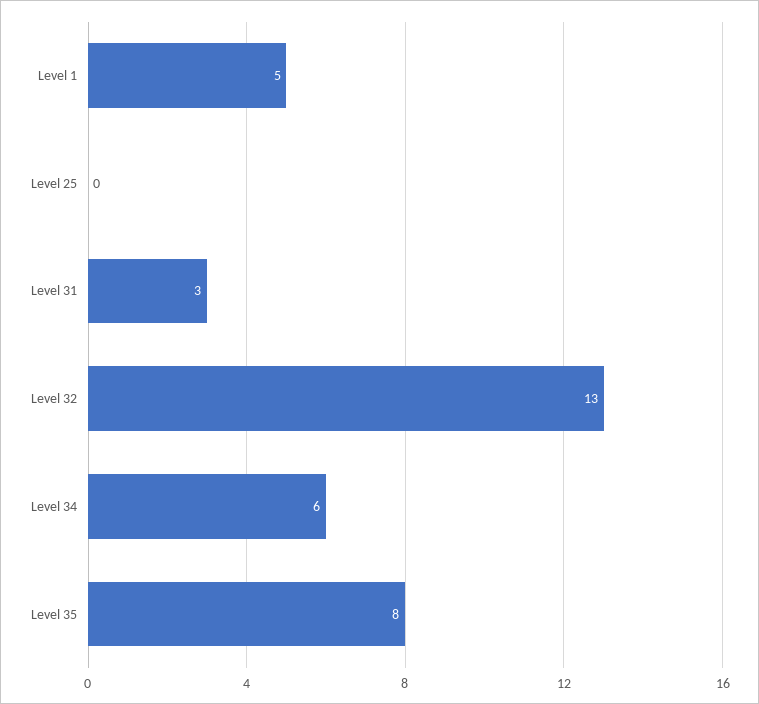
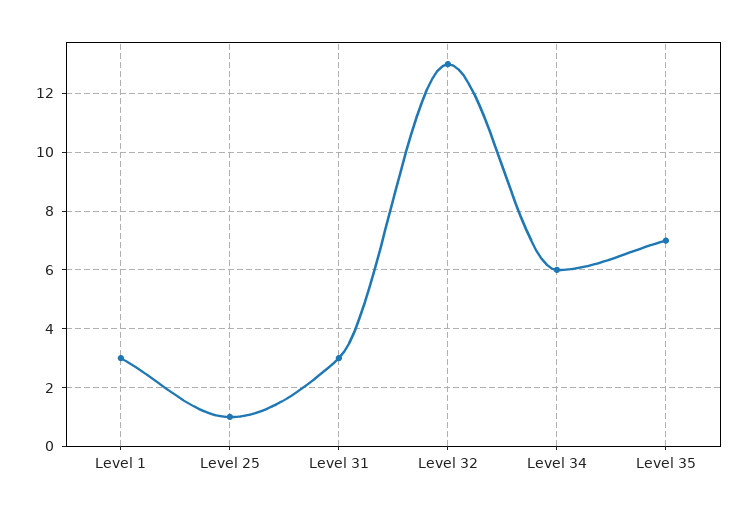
  {
-   "Level 1": 5,
+   "Level 1": 3,
-   "Level 25": 0,
+   "Level 25": 1,
    "Level 31": 3,
    "Level 32": 13,
    "Level 34": 6,
-   "Level 35": 8
+   "Level 35": 7
  }

